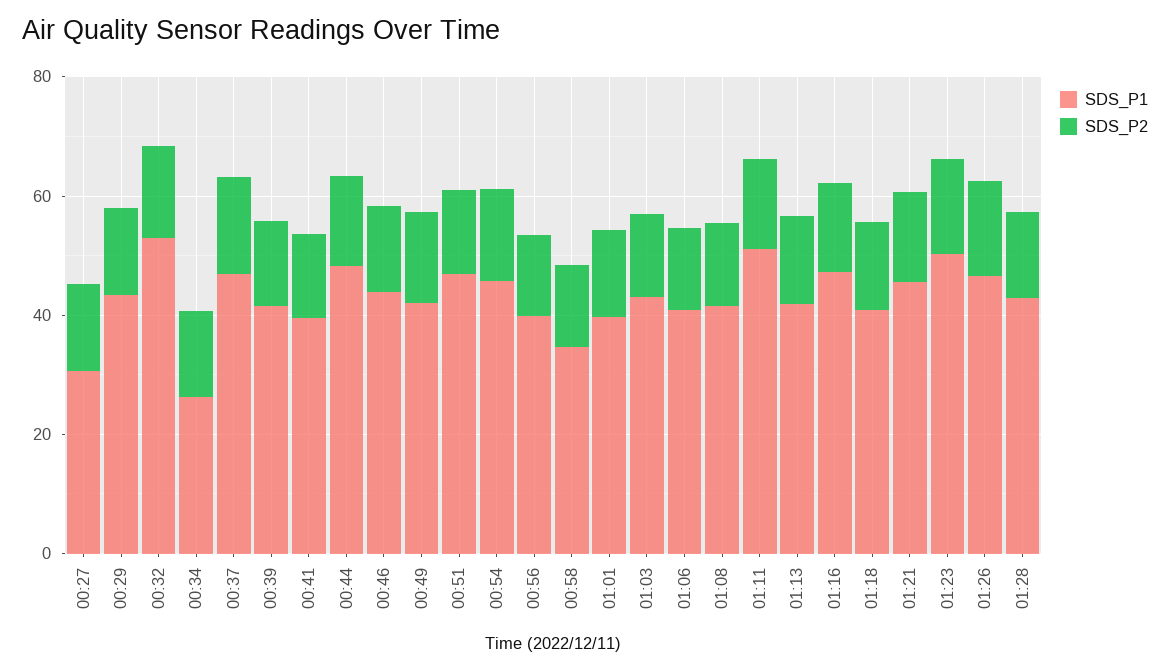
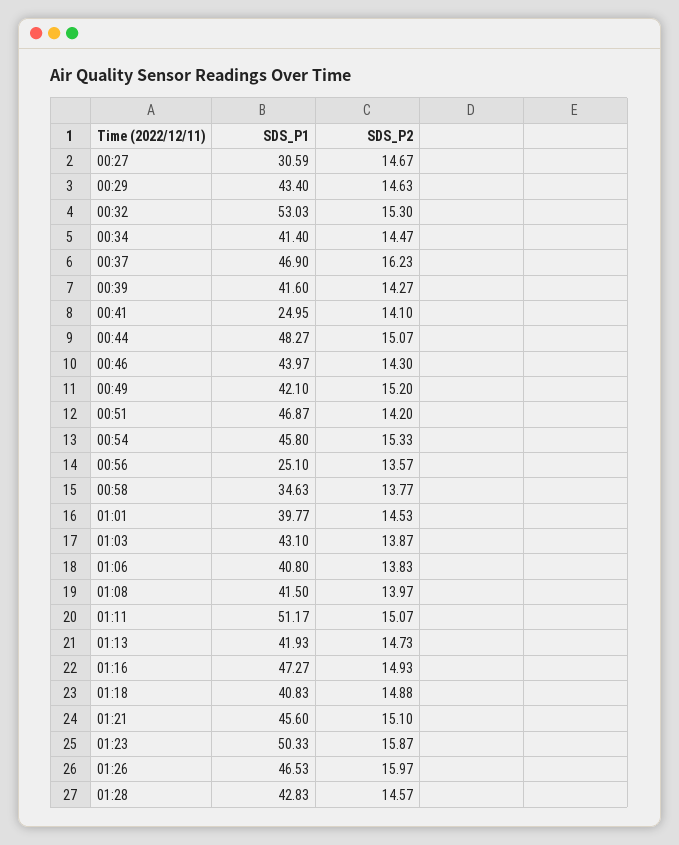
  {
    "SDS_P1": {
      "00:27": 30.59,
      "00:29": 43.4,
      "00:32": 53.03,
-     "00:34": 25,
+     "00:34": 41.4,
      "00:37": 46.9,
      "00:39": 41.6,
-     "00:41": 40,
+     "00:41": 24.95,
      "00:44": 48.27,
      "00:46": 43.97,
      "00:49": 42.1,
      "00:51": 46.87,
      "00:54": 45.8,
-     "00:56": 40,
+     "00:56": 25.1,
      "00:58": 34.63,
      "01:01": 39.77,
      "01:03": 43.1,
      "01:06": 40.8,
      "01:08": 41.5,
      "01:11": 51.17,
      "01:13": 41.93,
      "01:16": 47.27,
      "01:18": 40.83,
      "01:21": 45.6,
      "01:23": 50.33,
      "01:26": 46.53,
      "01:28": 42.83
    },
    "SDS_P2": {
      "00:27": 14.67,
      "00:29": 14.63,
      "00:32": 15.3,
      "00:34": 14.47,
      "00:37": 16.23,
      "00:39": 14.27,
      "00:41": 14.1,
      "00:44": 15.07,
      "00:46": 14.3,
      "00:49": 15.2,
      "00:51": 14.2,
      "00:54": 15.33,
      "00:56": 13.57,
      "00:58": 13.77,
      "01:01": 14.53,
      "01:03": 13.87,
      "01:06": 13.83,
      "01:08": 13.97,
      "01:11": 15.07,
      "01:13": 14.73,
      "01:16": 14.93,
      "01:18": 14.88,
      "01:21": 15.1,
      "01:23": 15.87,
      "01:26": 15.97,
      "01:28": 14.57
    }
  }

